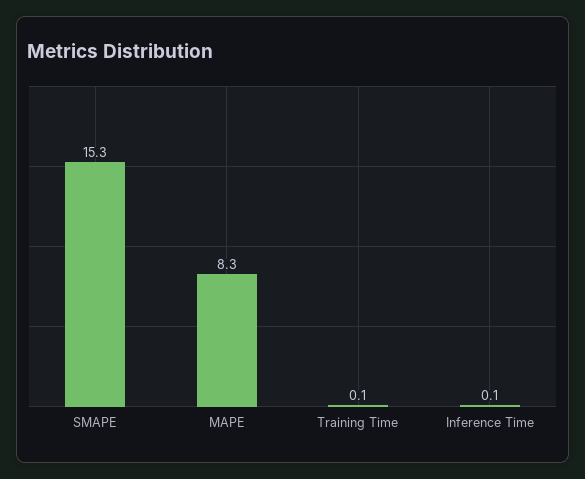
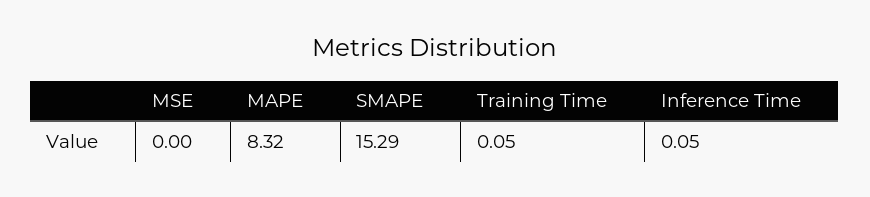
  {
    "SMAPE": 15.29,
    "MAPE": 8.32,
    "Training Time": 0.05,
-   "Inference Time": 0.05
+   "Inference Time": 0.05,
+   "MSE": 0
  }

